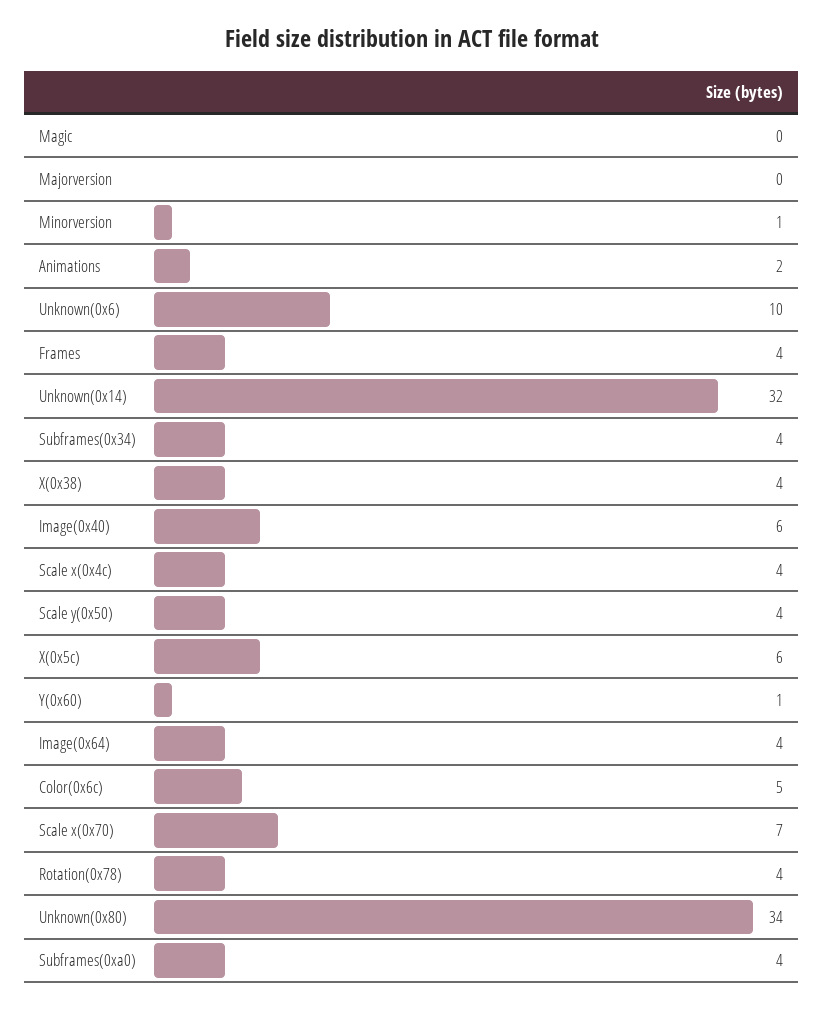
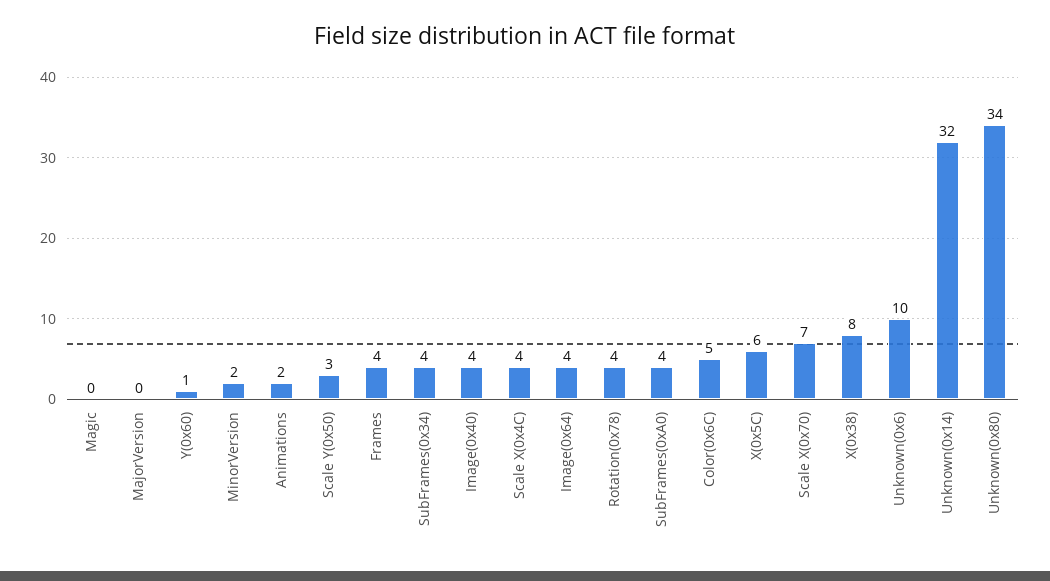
  {
    "Magic": 0,
    "Majorversion": 0,
-   "Minorversion": 1,
+   "Minorversion": 2,
    "Animations": 2,
    "Unknown(0x6)": 10,
    "Frames": 4,
    "Unknown(0x14)": 32,
    "Subframes(0x34)": 4,
-   "X(0x38)": 4,
+   "X(0x38)": 8,
-   "Image(0x40)": 6,
+   "Image(0x40)": 4,
    "Scale x(0x4c)": 4,
-   "Scale y(0x50)": 4,
+   "Scale y(0x50)": 3,
    "X(0x5c)": 6,
    "Y(0x60)": 1,
    "Image(0x64)": 4,
    "Color(0x6c)": 5,
    "Scale x(0x70)": 7,
    "Rotation(0x78)": 4,
    "Unknown(0x80)": 34,
    "Subframes(0xa0)": 4
  }

